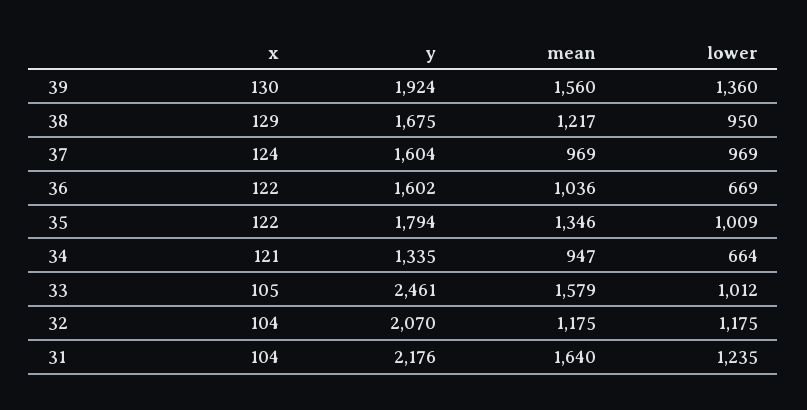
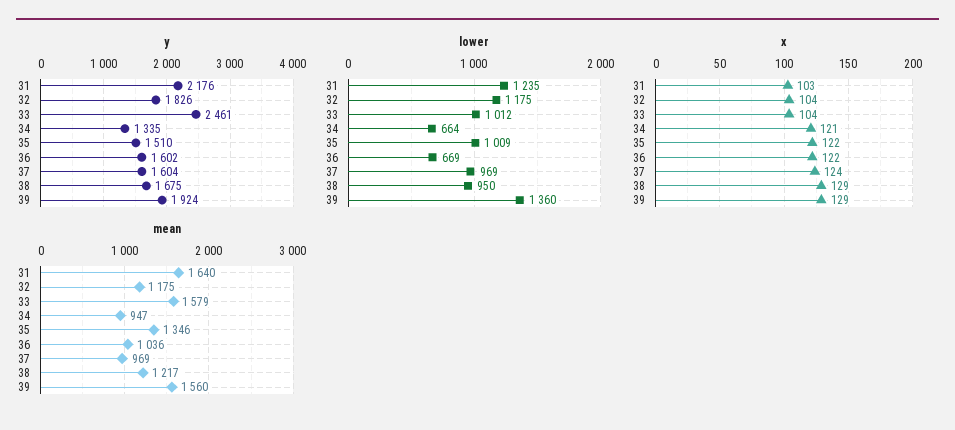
  {
    "x": {
-     "39": 130,
+     "39": 129,
      "38": 129,
      "37": 124,
      "36": 122,
      "35": 122,
      "34": 121,
-     "33": 105,
+     "33": 104,
      "32": 104,
-     "31": 104
+     "31": 103
    },
    "y": {
      "39": 1924,
      "38": 1675,
      "37": 1604,
      "36": 1602,
-     "35": 1794,
+     "35": 1510,
      "34": 1335,
      "33": 2461,
-     "32": 2070,
+     "32": 1826,
      "31": 2176
    },
    "mean": {
      "39": 1560,
      "38": 1217,
      "37": 969,
      "36": 1036,
      "35": 1346,
      "34": 947,
      "33": 1579,
      "32": 1175,
      "31": 1640
    },
    "lower": {
      "39": 1360,
      "38": 950,
      "37": 969,
      "36": 669,
      "35": 1009,
      "34": 664,
      "33": 1012,
      "32": 1175,
      "31": 1235
    }
  }

